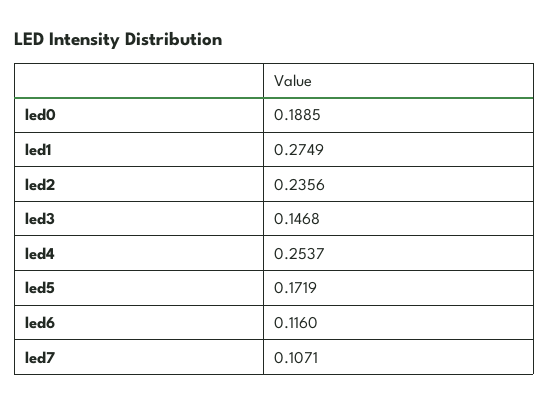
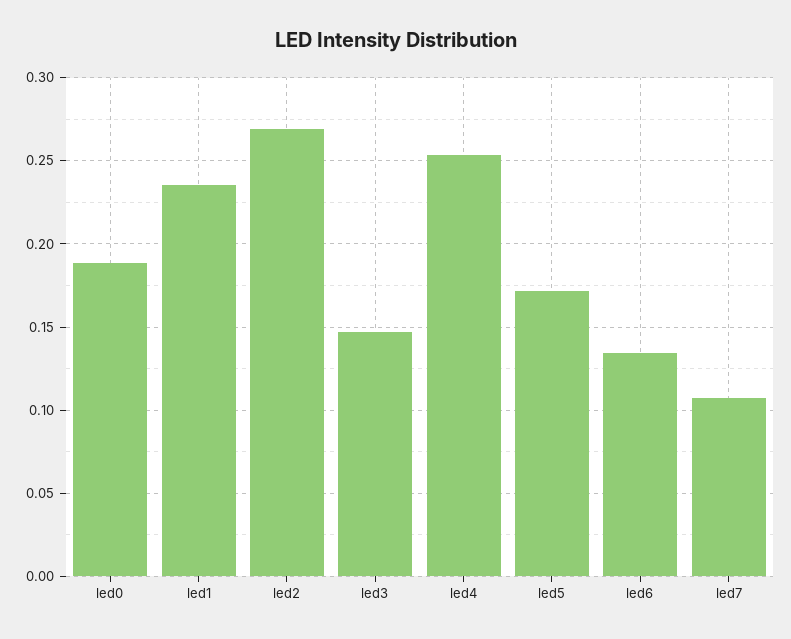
  {
    "led0": 0.1885,
-   "led1": 0.2749,
+   "led1": 0.235,
-   "led2": 0.2356,
+   "led2": 0.27,
    "led3": 0.1468,
    "led4": 0.2537,
    "led5": 0.1719,
-   "led6": 0.116,
+   "led6": 0.135,
    "led7": 0.1071
  }

